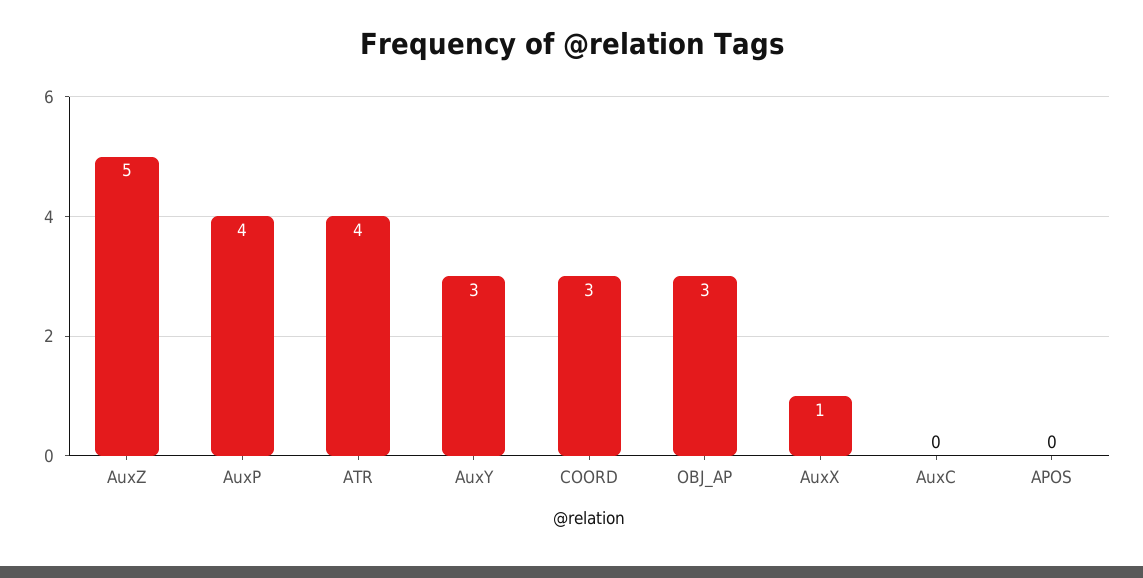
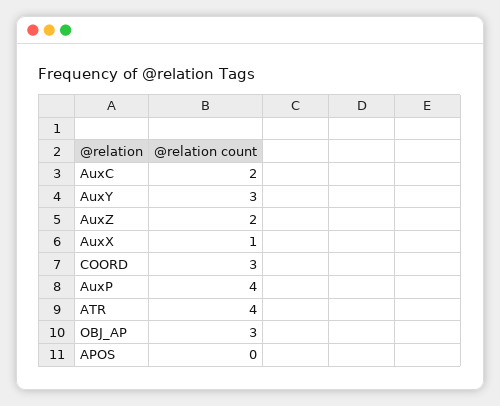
  {
-   "AuxZ": 5,
+   "AuxZ": 2,
    "AuxP": 4,
    "ATR": 4,
    "AuxY": 3,
    "COORD": 3,
    "OBJ_AP": 3,
    "AuxX": 1,
-   "AuxC": 0,
+   "AuxC": 2,
    "APOS": 0
  }

